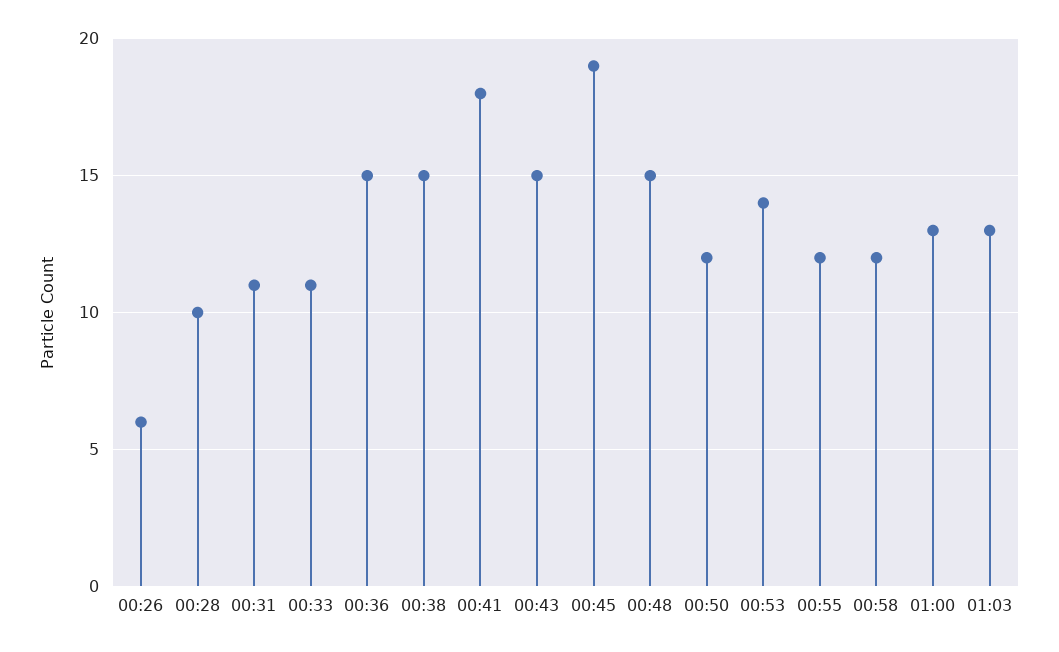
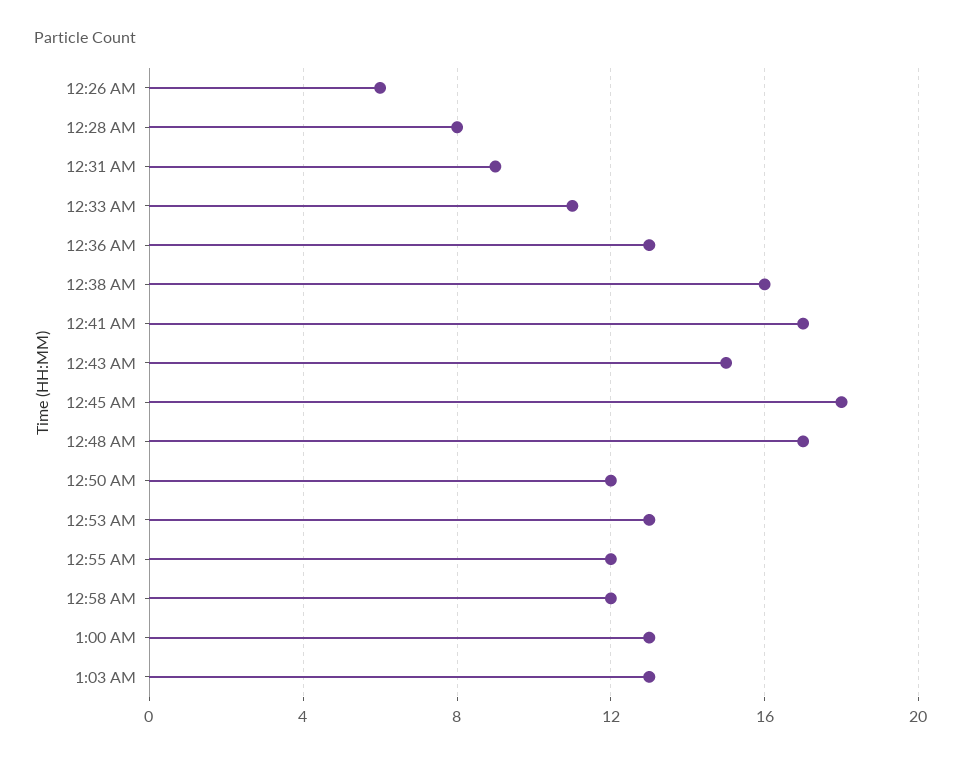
  {
    "00:26": 6,
-   "00:28": 10,
+   "00:28": 8,
-   "00:31": 11,
+   "00:31": 9,
    "00:33": 11,
-   "00:36": 15,
+   "00:36": 13,
-   "00:38": 15,
+   "00:38": 16,
-   "00:41": 18,
+   "00:41": 17,
    "00:43": 15,
-   "00:45": 19,
+   "00:45": 18,
-   "00:48": 15,
+   "00:48": 17,
    "00:50": 12,
-   "00:53": 14,
+   "00:53": 13,
    "00:55": 12,
    "00:58": 12,
    "01:00": 13,
    "01:03": 13
  }

